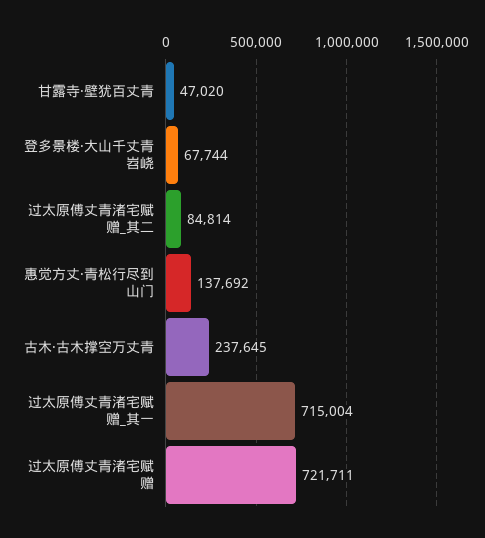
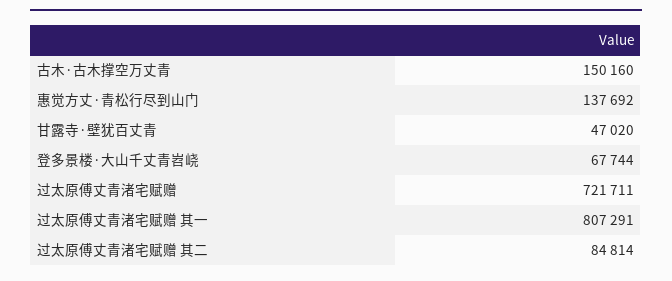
  {
    "甘露寺·壁犹百丈青": 47020,
    "登多景楼·大山千丈青岧峣": 67744,
    "过太原傅丈青渚宅赋赠_其二": 84814,
    "惠觉方丈·青松行尽到山门": 137692,
-   "古木·古木撑空万丈青": 237645,
+   "古木·古木撑空万丈青": 150160,
-   "过太原傅丈青渚宅赋赠_其一": 715004,
+   "过太原傅丈青渚宅赋赠_其一": 807291,
    "过太原傅丈青渚宅赋赠": 721711
  }

